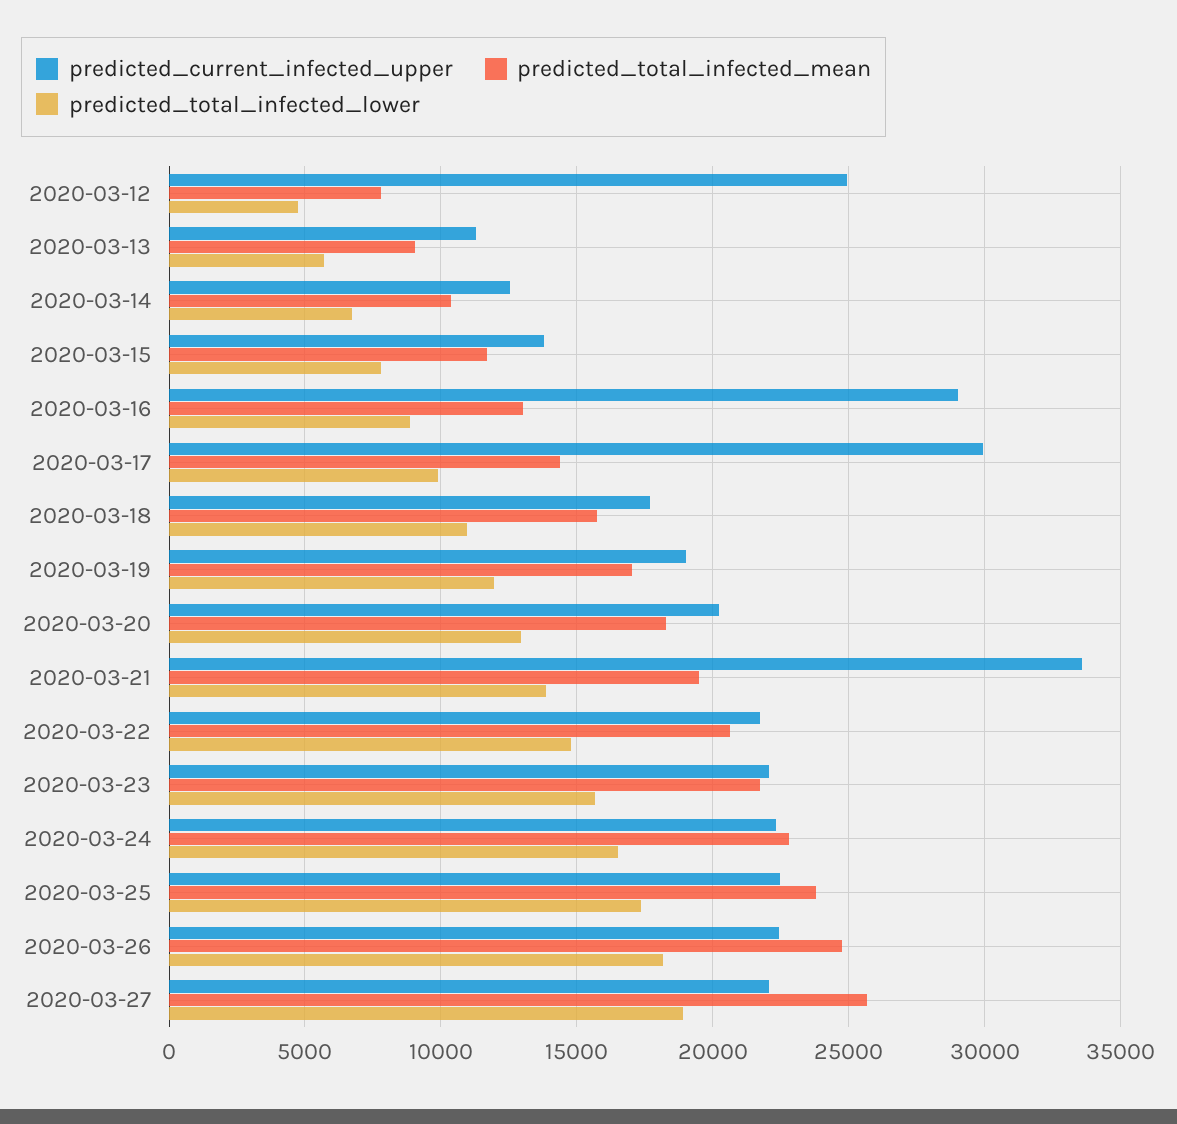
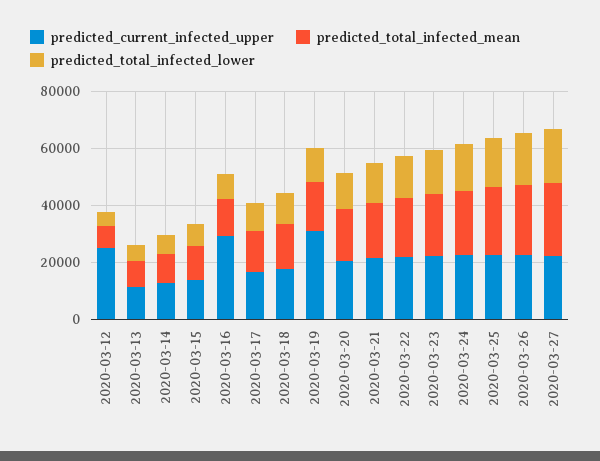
  {
    "predicted_current_infected_upper": {
      "2020-03-12": 25000,
      "2020-03-13": 11500,
      "2020-03-14": 12500,
      "2020-03-15": 14000,
      "2020-03-16": 29000,
-     "2020-03-17": 30000,
+     "2020-03-17": 15000,
      "2020-03-18": 17500,
-     "2020-03-19": 19000,
+     "2020-03-19": 30000,
      "2020-03-20": 20000,
-     "2020-03-21": 33500,
+     "2020-03-21": 20000,
      "2020-03-22": 21500,
      "2020-03-23": 22000,
      "2020-03-24": 22500,
      "2020-03-25": 22500,
      "2020-03-26": 22500,
      "2020-03-27": 22000
    },
    "predicted_total_infected_mean": {
      "2020-03-12": 8000,
      "2020-03-13": 9000,
      "2020-03-14": 10500,
      "2020-03-15": 11500,
      "2020-03-16": 13000,
      "2020-03-17": 14500,
      "2020-03-18": 15500,
      "2020-03-19": 17000,
      "2020-03-20": 18500,
      "2020-03-21": 19500,
      "2020-03-22": 20500,
      "2020-03-23": 21500,
      "2020-03-24": 23000,
      "2020-03-25": 24000,
      "2020-03-26": 25000,
      "2020-03-27": 25500
    },
    "predicted_total_infected_lower": {
      "2020-03-12": 4500,
      "2020-03-13": 5500,
      "2020-03-14": 6500,
      "2020-03-15": 8000,
      "2020-03-16": 9000,
      "2020-03-17": 10000,
      "2020-03-18": 11000,
      "2020-03-19": 12000,
      "2020-03-20": 13000,
      "2020-03-21": 14000,
      "2020-03-22": 15000,
      "2020-03-23": 15500,
      "2020-03-24": 16500,
      "2020-03-25": 17500,
      "2020-03-26": 18000,
      "2020-03-27": 19000
    }
  }

